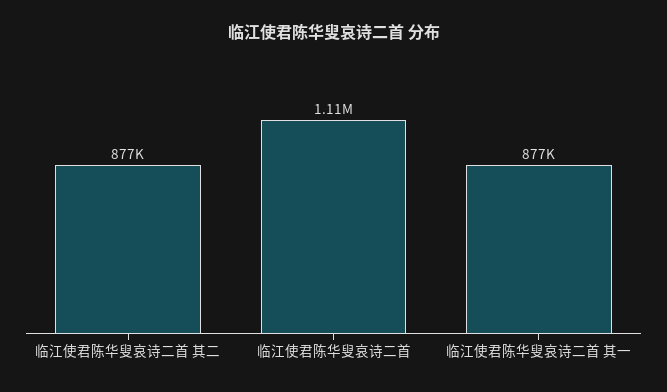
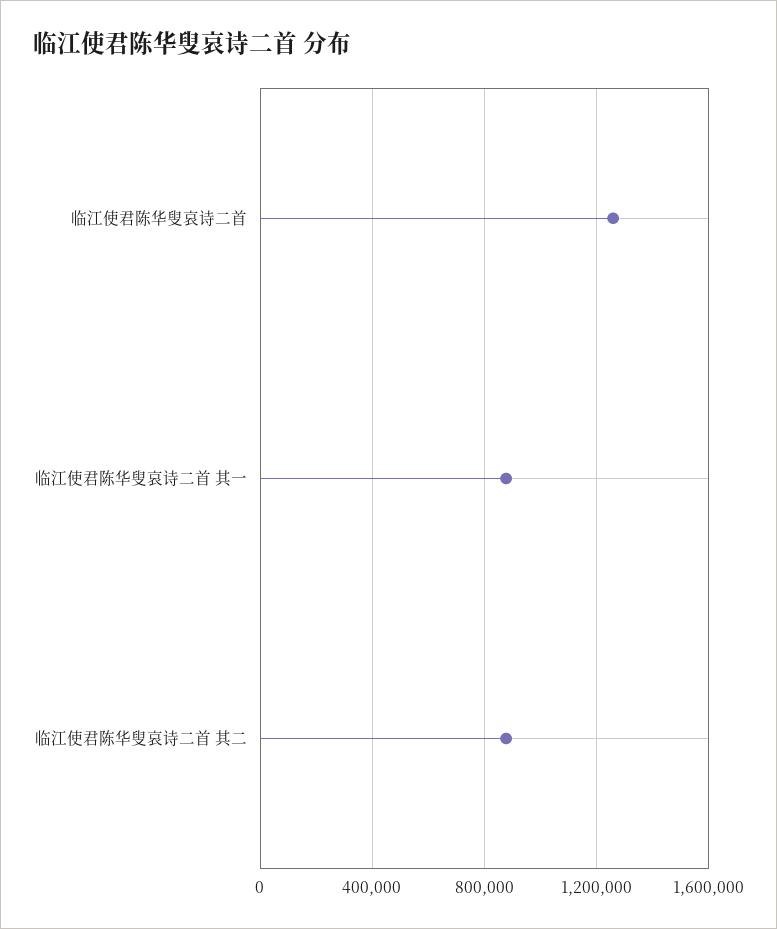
  {
    "临江使君陈华叟哀诗二首 其二": 877000,
-   "临江使君陈华叟哀诗二首": 1110000,
+   "临江使君陈华叟哀诗二首": 1250000,
    "临江使君陈华叟哀诗二首 其一": 877000
  }

